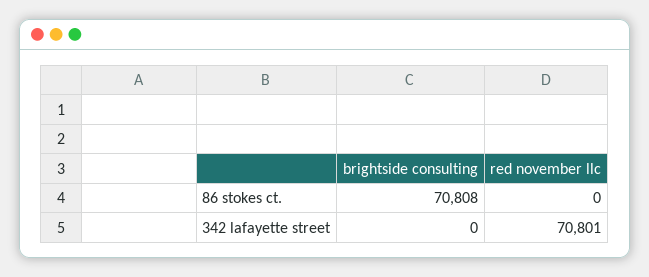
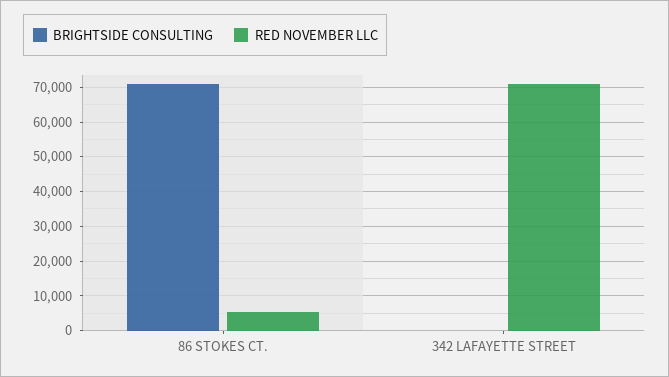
  {
    "brightside consulting": {
      "86 stokes ct.": 70808,
      "342 lafayette street": 0
    },
    "red november llc": {
-     "86 stokes ct.": 0,
+     "86 stokes ct.": 6000,
      "342 lafayette street": 70801
    }
  }

